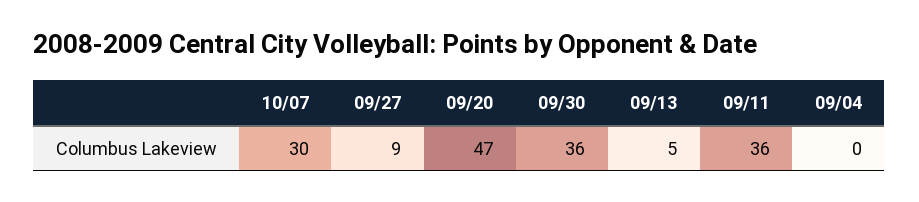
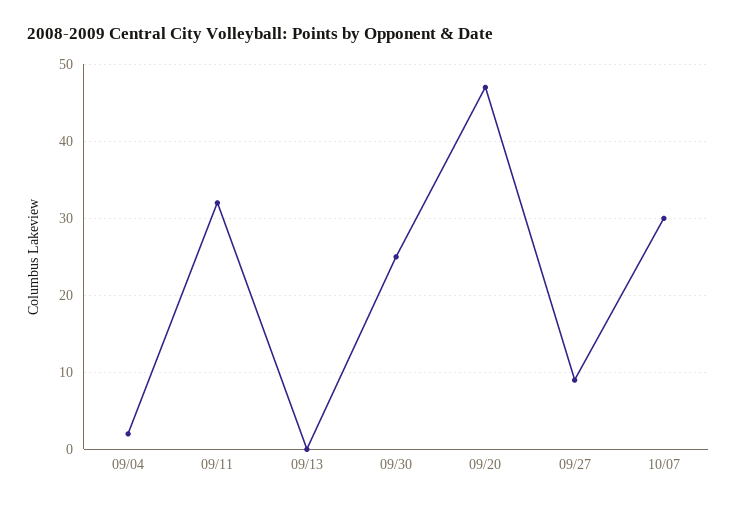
  {
    "10/07": 30,
    "09/27": 9,
    "09/20": 47,
-   "09/30": 36,
+   "09/30": 25,
-   "09/13": 5,
+   "09/13": 0,
-   "09/11": 36,
+   "09/11": 32,
-   "09/04": 0
+   "09/04": 2
  }

